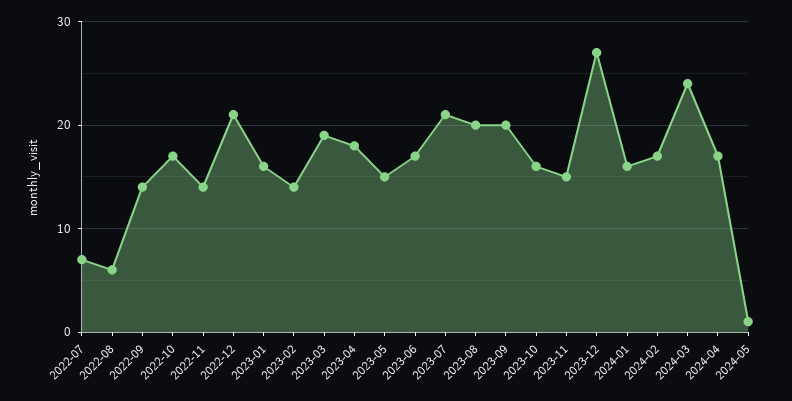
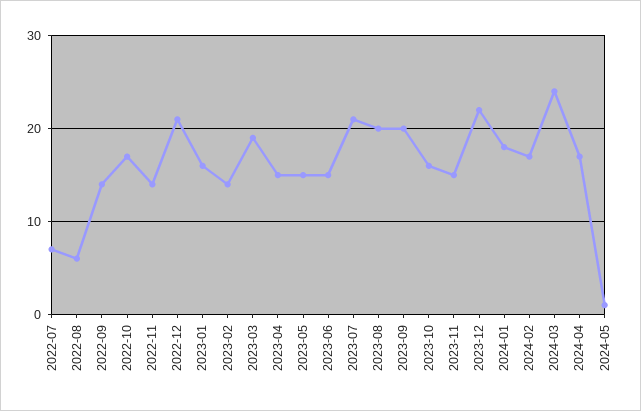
  {
    "2022-07": 7,
    "2022-08": 6,
    "2022-09": 14,
    "2022-10": 17,
    "2022-11": 14,
    "2022-12": 21,
    "2023-01": 16,
    "2023-02": 14,
    "2023-03": 19,
-   "2023-04": 18,
+   "2023-04": 15,
    "2023-05": 15,
-   "2023-06": 17,
+   "2023-06": 15,
    "2023-07": 21,
    "2023-08": 20,
    "2023-09": 20,
    "2023-10": 16,
    "2023-11": 15,
-   "2023-12": 27,
+   "2023-12": 22,
-   "2024-01": 16,
+   "2024-01": 18,
    "2024-02": 17,
    "2024-03": 24,
    "2024-04": 17,
    "2024-05": 1
  }

